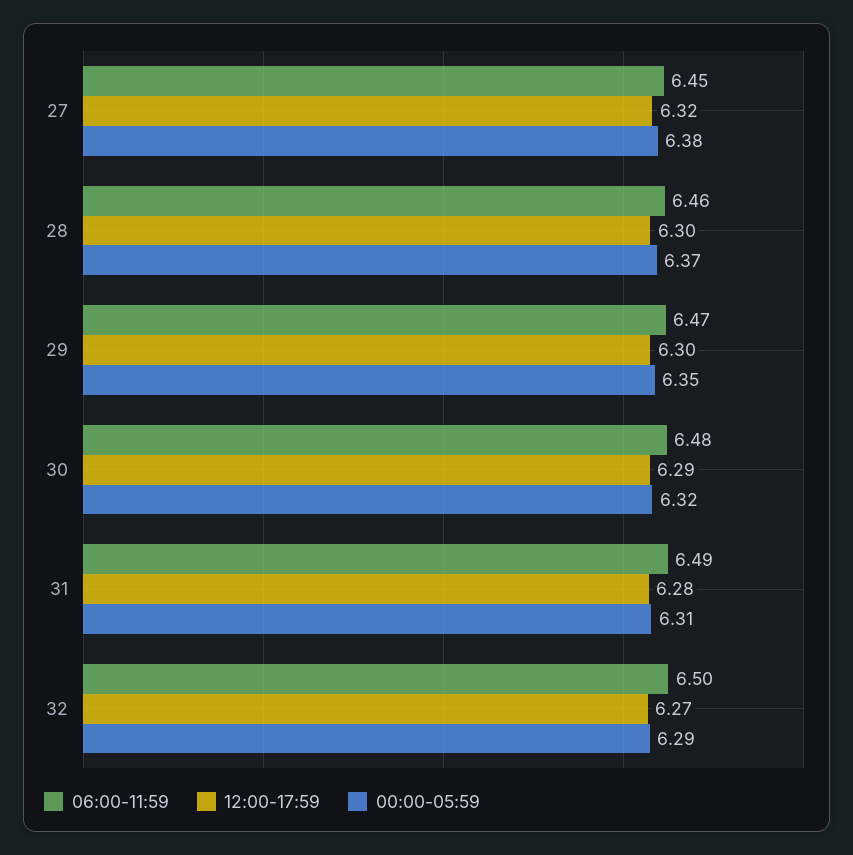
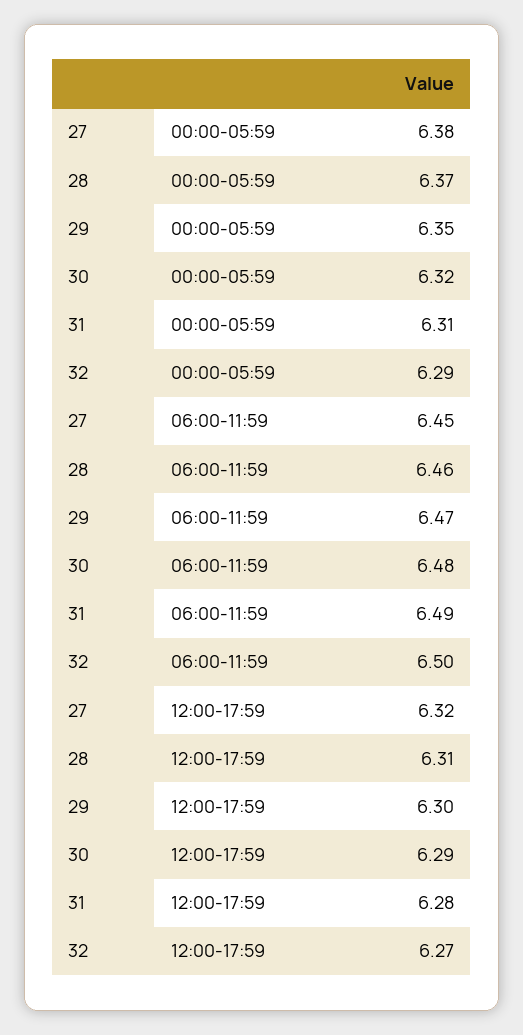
  {
    "06:00-11:59": {
      "27": 6.45,
      "28": 6.46,
      "29": 6.47,
      "30": 6.48,
      "31": 6.49,
      "32": 6.5
    },
    "12:00-17:59": {
      "27": 6.32,
-     "28": 6.3,
+     "28": 6.31,
      "29": 6.3,
      "30": 6.29,
      "31": 6.28,
      "32": 6.27
    },
    "00:00-05:59": {
      "27": 6.38,
      "28": 6.37,
      "29": 6.35,
      "30": 6.32,
      "31": 6.31,
      "32": 6.29
    }
  }

